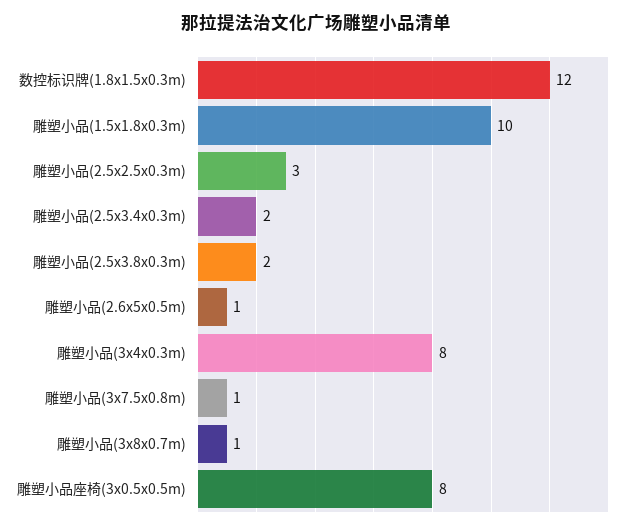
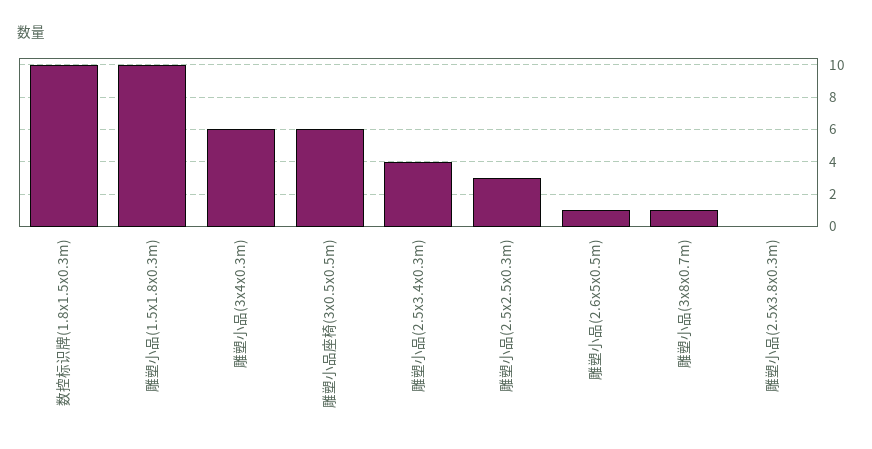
  {
-   "数控标识牌(1.8x1.5x0.3m)": 12,
+   "数控标识牌(1.8x1.5x0.3m)": 10,
    "雕塑小品(1.5x1.8x0.3m)": 10,
    "雕塑小品(2.5x2.5x0.3m)": 3,
-   "雕塑小品(2.5x3.4x0.3m)": 2,
+   "雕塑小品(2.5x3.4x0.3m)": 4,
-   "雕塑小品(2.5x3.8x0.3m)": 2,
+   "雕塑小品(2.5x3.8x0.3m)": 0,
    "雕塑小品(2.6x5x0.5m)": 1,
-   "雕塑小品(3x4x0.3m)": 8,
+   "雕塑小品(3x4x0.3m)": 6,
-   "雕塑小品(3x7.5x0.8m)": 1,
    "雕塑小品(3x8x0.7m)": 1,
-   "雕塑小品座椅(3x0.5x0.5m)": 8
+   "雕塑小品座椅(3x0.5x0.5m)": 6
  }

